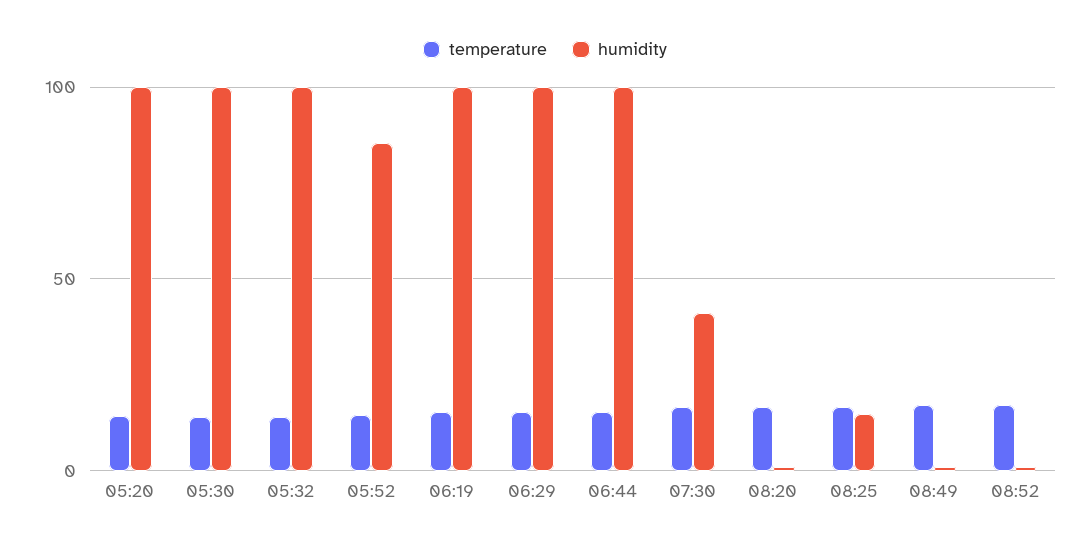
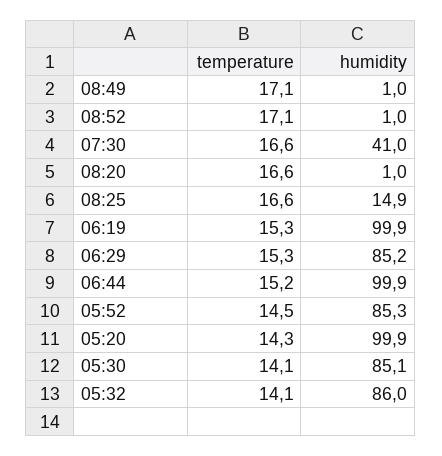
  {
    "temperature": {
      "05:20": 14.3,
      "05:30": 14.1,
      "05:32": 14.1,
      "05:52": 14.5,
      "06:19": 15.3,
      "06:29": 15.3,
      "06:44": 15.2,
      "07:30": 16.6,
      "08:20": 16.6,
      "08:25": 16.6,
      "08:49": 17.1,
      "08:52": 17.1
    },
    "humidity": {
      "05:20": 99.9,
-     "05:30": 100,
+     "05:30": 85.1,
-     "05:32": 100,
+     "05:32": 86,
      "05:52": 85.3,
      "06:19": 99.9,
-     "06:29": 100,
+     "06:29": 85.2,
      "06:44": 99.9,
      "07:30": 41,
      "08:20": 1,
      "08:25": 14.9,
      "08:49": 1,
      "08:52": 1
    }
  }

